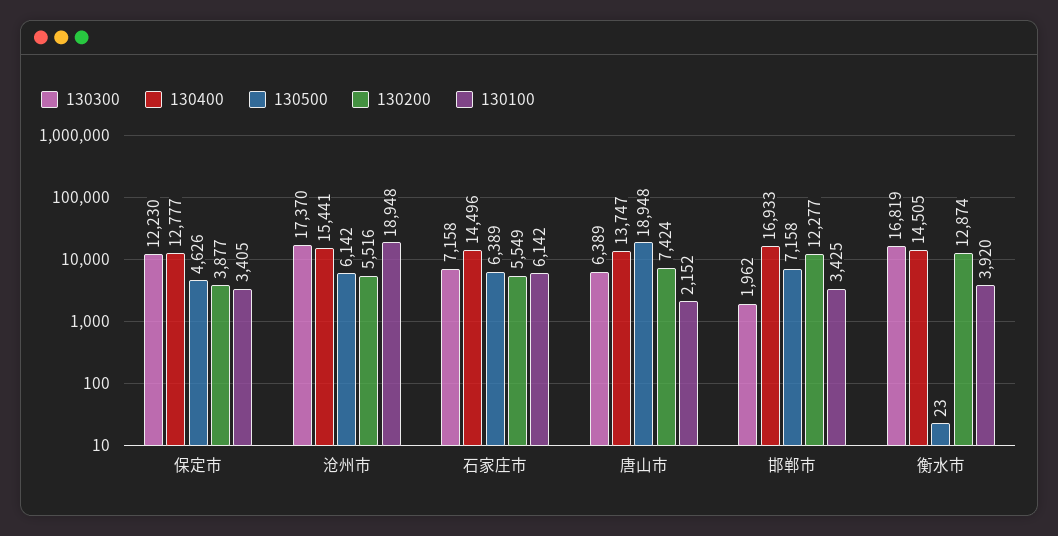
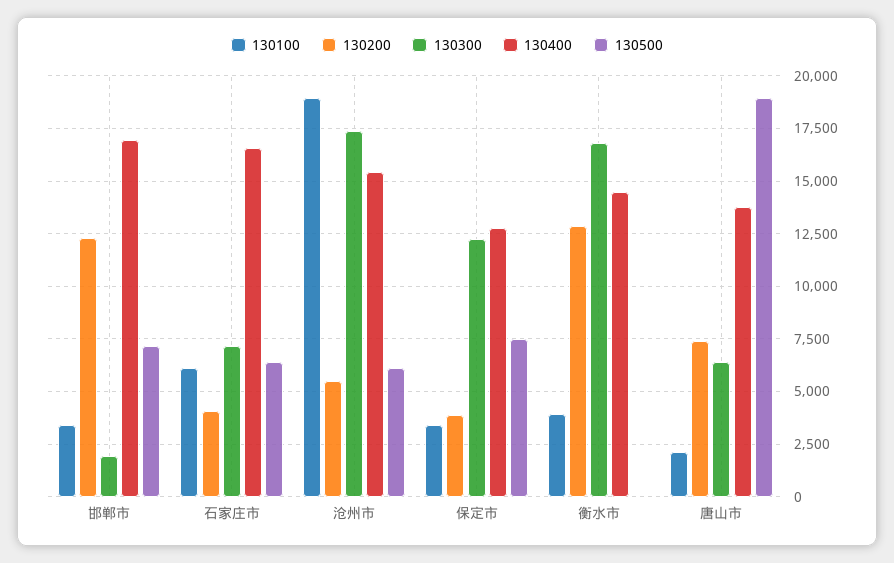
  {
    "130300": {
      "保定市": 12230,
      "沧州市": 17370,
      "石家庄市": 7158,
      "唐山市": 6389,
      "邯郸市": 1962,
      "衡水市": 16819
    },
    "130400": {
      "保定市": 12777,
      "沧州市": 15441,
-     "石家庄市": 14496,
+     "石家庄市": 16500,
      "唐山市": 13747,
      "邯郸市": 16933,
      "衡水市": 14505
    },
    "130500": {
-     "保定市": 4626,
+     "保定市": 7500,
      "沧州市": 6142,
      "石家庄市": 6389,
      "唐山市": 18948,
      "邯郸市": 7158,
      "衡水市": 23
    },
    "130200": {
      "保定市": 3877,
      "沧州市": 5516,
-     "石家庄市": 5549,
+     "石家庄市": 4000,
      "唐山市": 7424,
      "邯郸市": 12277,
      "衡水市": 12874
    },
    "130100": {
      "保定市": 3405,
      "沧州市": 18948,
      "石家庄市": 6142,
      "唐山市": 2152,
      "邯郸市": 3425,
      "衡水市": 3920
    }
  }

